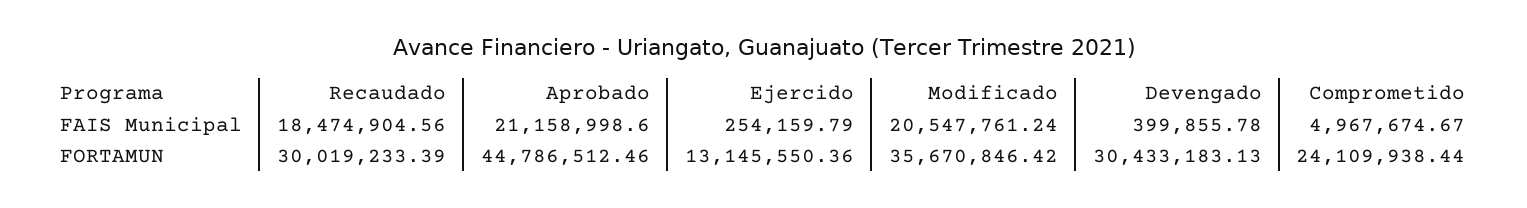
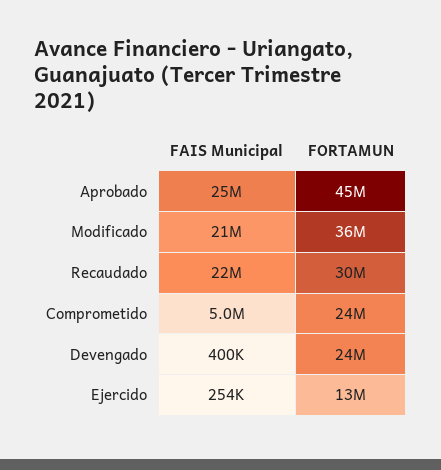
  {
    "Recaudado": {
-     "FAIS Municipal": 18474904.56,
+     "FAIS Municipal": 22000000,
      "FORTAMUN": 30019233.39
    },
    "Aprobado": {
-     "FAIS Municipal": 21158998.6,
+     "FAIS Municipal": 25000000,
      "FORTAMUN": 44786512.46
    },
    "Ejercido": {
      "FAIS Municipal": 254159.79,
      "FORTAMUN": 13145550.36
    },
    "Modificado": {
      "FAIS Municipal": 20547761.24,
      "FORTAMUN": 35670846.42
    },
    "Devengado": {
      "FAIS Municipal": 399855.78,
-     "FORTAMUN": 30433183.13
+     "FORTAMUN": 24000000
    },
    "Comprometido": {
      "FAIS Municipal": 4967674.67,
      "FORTAMUN": 24109938.44
    }
  }

